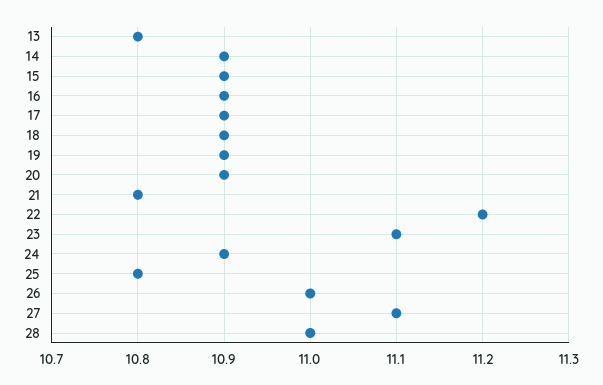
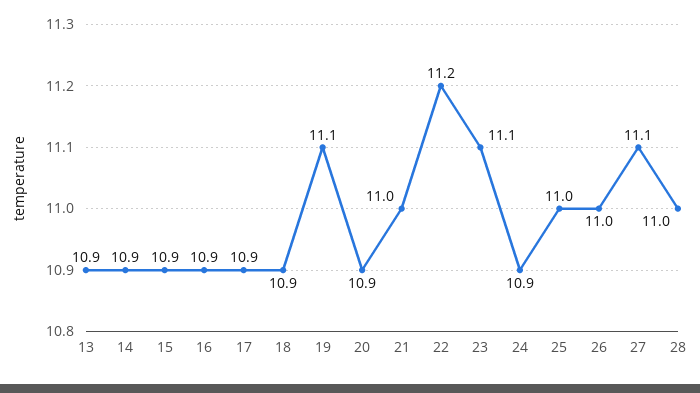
  {
-   "13": 10.8,
+   "13": 10.9,
    "14": 10.9,
    "15": 10.9,
    "16": 10.9,
    "17": 10.9,
    "18": 10.9,
-   "19": 10.9,
+   "19": 11.1,
    "20": 10.9,
-   "21": 10.8,
+   "21": 11,
    "22": 11.2,
    "23": 11.1,
    "24": 10.9,
-   "25": 10.8,
+   "25": 11,
    "26": 11,
    "27": 11.1,
    "28": 11
  }

